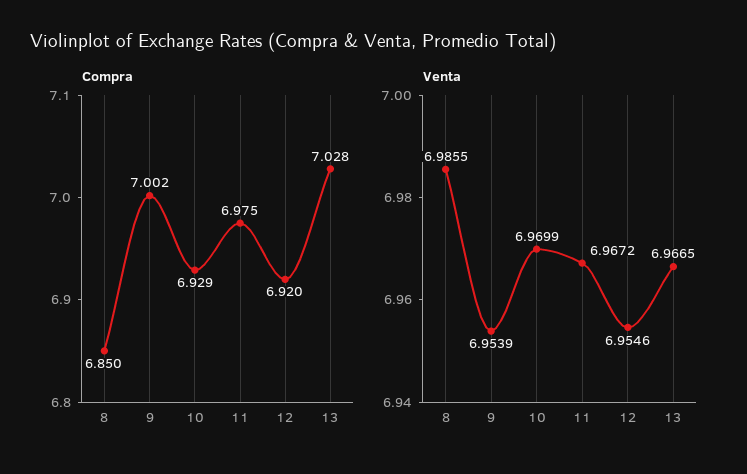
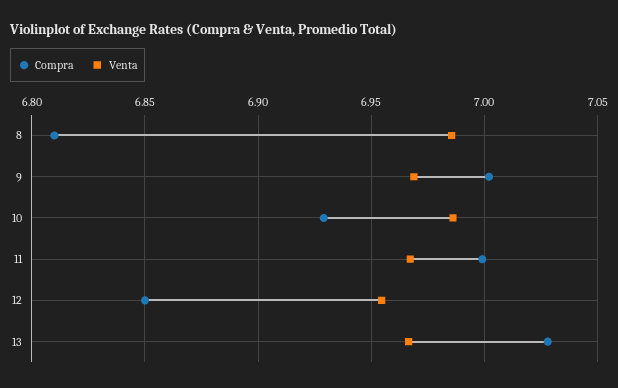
  {
    "Compra": {
-     "8": 6.85,
+     "8": 6.81,
      "9": 7.002,
      "10": 6.929,
-     "11": 6.975,
+     "11": 7,
-     "12": 6.92,
+     "12": 6.85,
      "13": 7.028
    },
    "Venta": {
      "8": 6.9855,
-     "9": 6.9539,
+     "9": 6.97,
-     "10": 6.9699,
+     "10": 6.985,
      "11": 6.9672,
      "12": 6.9546,
      "13": 6.9665
    }
  }

